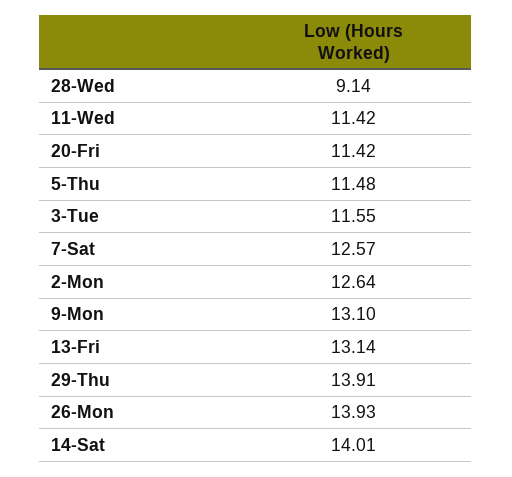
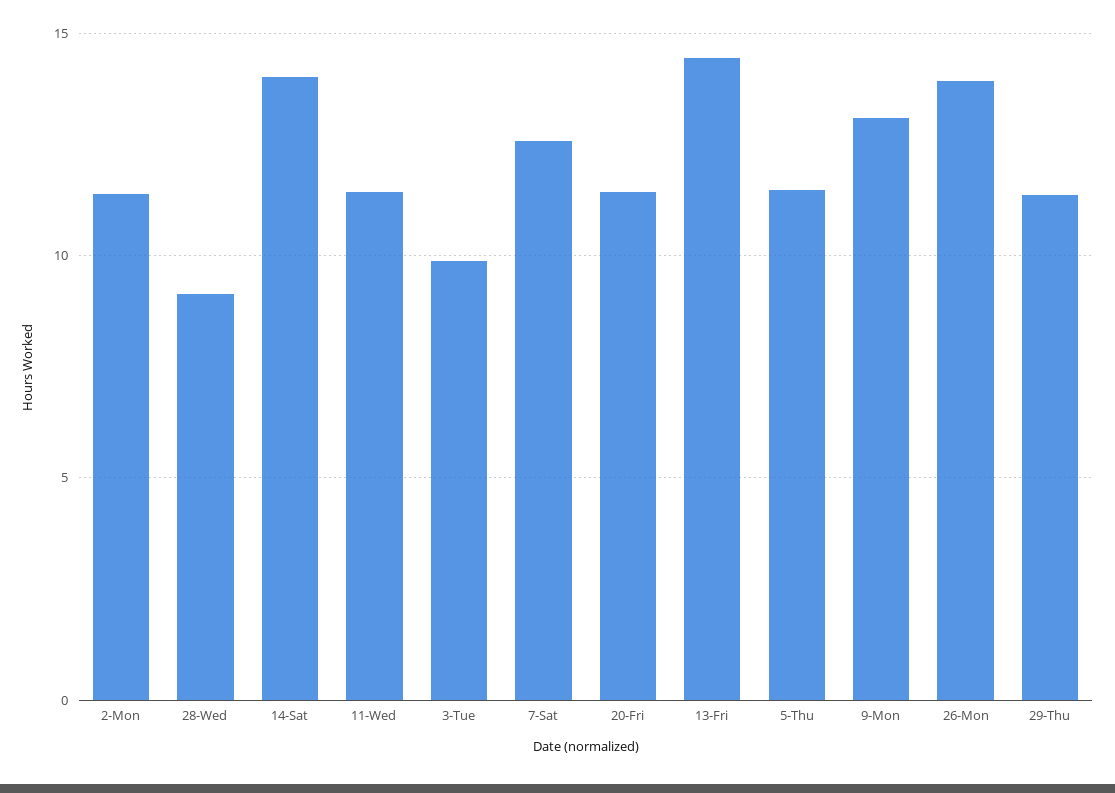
  {
    "28-Wed": 9.14,
    "11-Wed": 11.42,
    "20-Fri": 11.42,
    "5-Thu": 11.48,
-   "3-Tue": 11.55,
+   "3-Tue": 10,
    "7-Sat": 12.57,
-   "2-Mon": 12.64,
+   "2-Mon": 11.5,
    "9-Mon": 13.1,
-   "13-Fri": 13.14,
+   "13-Fri": 14.5,
-   "29-Thu": 13.91,
+   "29-Thu": 11.5,
    "26-Mon": 13.93,
    "14-Sat": 14.01
  }

